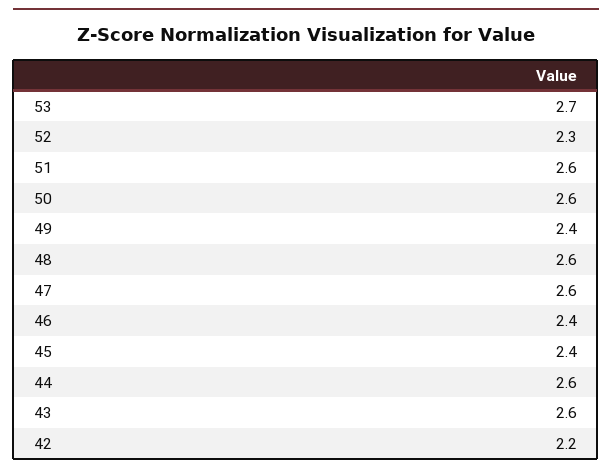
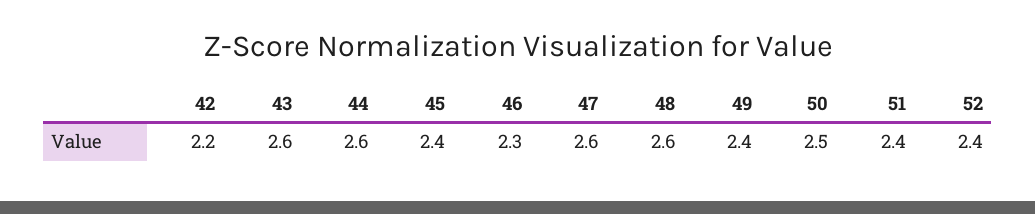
  {
-   "53": 2.7,
-   "52": 2.3,
+   "52": 2.4,
-   "51": 2.6,
+   "51": 2.4,
-   "50": 2.6,
+   "50": 2.5,
    "49": 2.4,
    "48": 2.6,
    "47": 2.6,
-   "46": 2.4,
+   "46": 2.3,
    "45": 2.4,
    "44": 2.6,
    "43": 2.6,
    "42": 2.2
  }

